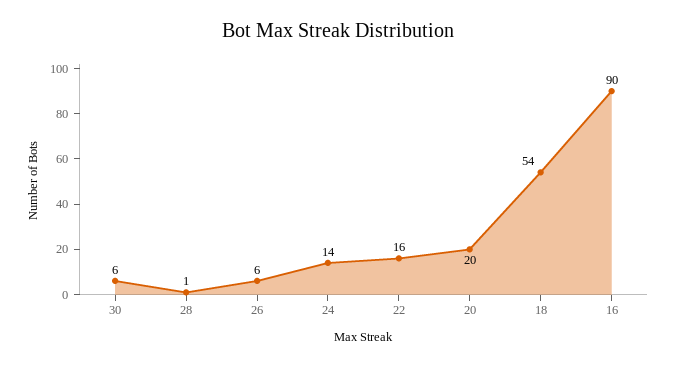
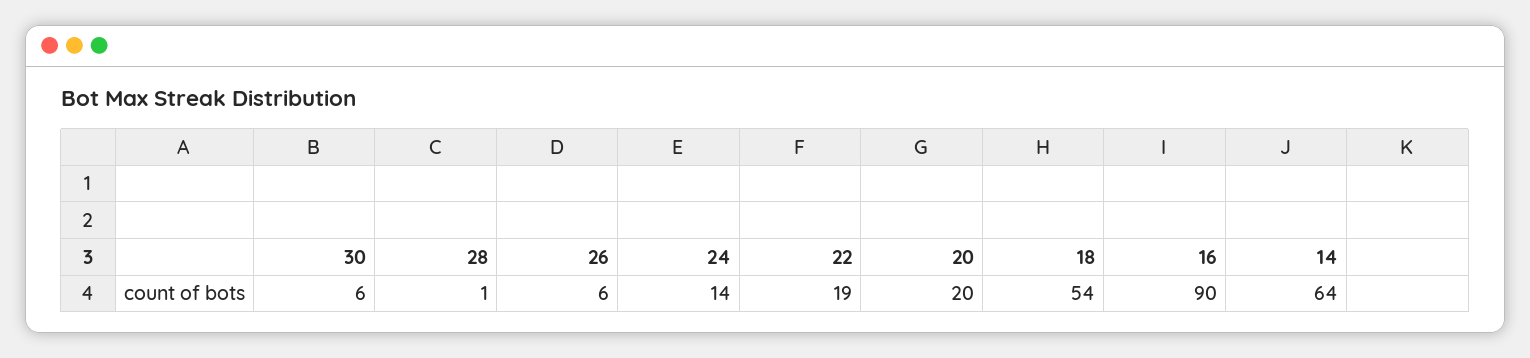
  {
    "30": 6,
    "28": 1,
    "26": 6,
    "24": 14,
-   "22": 16,
+   "22": 19,
    "20": 20,
    "18": 54,
-   "16": 90
+   "16": 90,
+   "14": 64
  }

